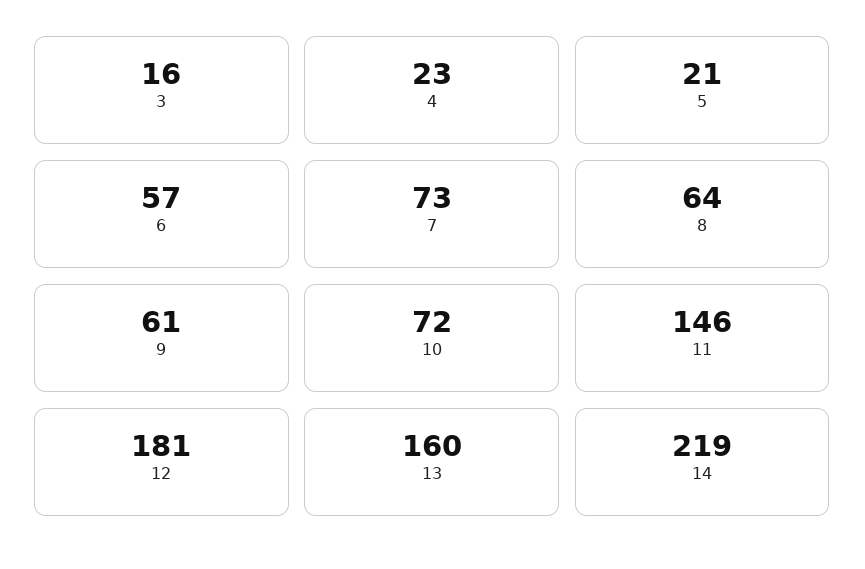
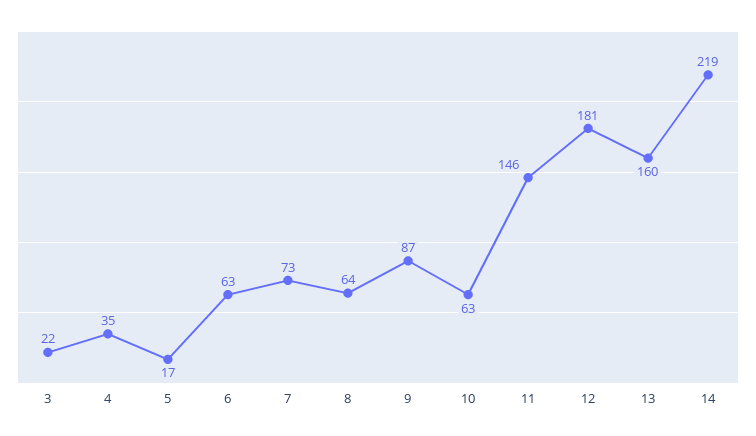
  {
-   "3": 16,
+   "3": 22,
-   "4": 23,
+   "4": 35,
-   "5": 21,
+   "5": 17,
-   "6": 57,
+   "6": 63,
    "7": 73,
    "8": 64,
-   "9": 61,
+   "9": 87,
-   "10": 72,
+   "10": 63,
    "11": 146,
    "12": 181,
    "13": 160,
    "14": 219
  }

